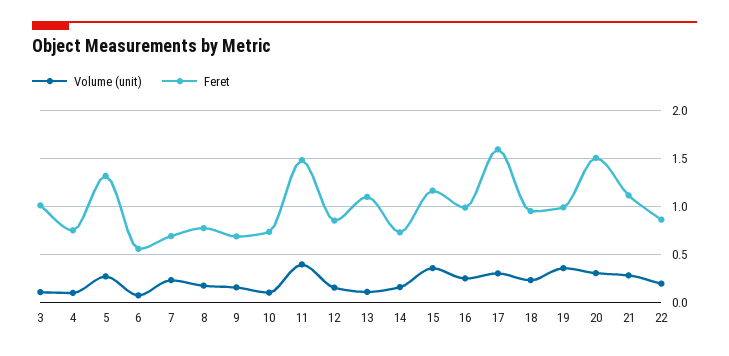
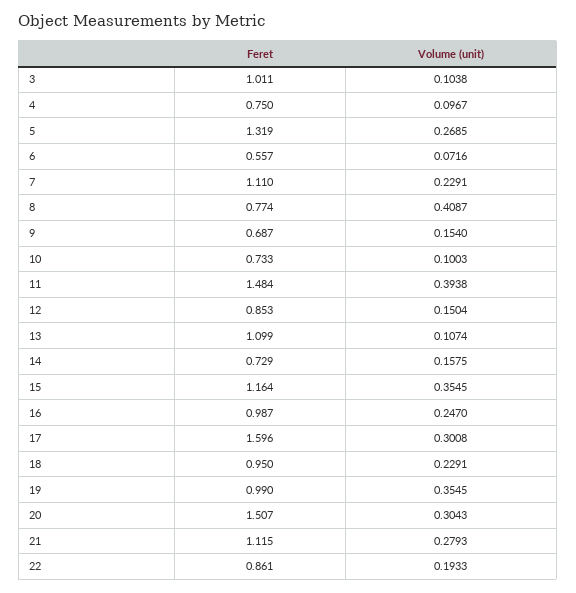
  {
    "Volume (unit)": {
      "3": 0.1038,
      "4": 0.0967,
      "5": 0.2685,
      "6": 0.0716,
      "7": 0.2291,
-     "8": 0.2,
+     "8": 0.4087,
      "9": 0.154,
      "10": 0.1003,
      "11": 0.3938,
      "12": 0.1504,
      "13": 0.1074,
      "14": 0.1575,
      "15": 0.3545,
      "16": 0.247,
      "17": 0.3008,
      "18": 0.2291,
      "19": 0.3545,
      "20": 0.3043,
      "21": 0.2793,
      "22": 0.1933
    },
    "Feret": {
      "3": 1.011,
      "4": 0.75,
      "5": 1.319,
      "6": 0.557,
-     "7": 0.7,
+     "7": 1.11,
      "8": 0.774,
      "9": 0.687,
      "10": 0.733,
      "11": 1.484,
      "12": 0.853,
      "13": 1.099,
      "14": 0.729,
      "15": 1.164,
      "16": 0.987,
      "17": 1.596,
      "18": 0.95,
      "19": 0.99,
      "20": 1.507,
      "21": 1.115,
      "22": 0.861
    }
  }

